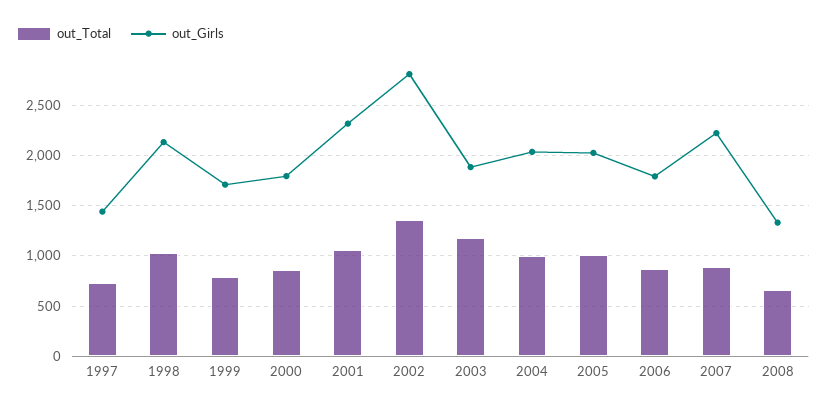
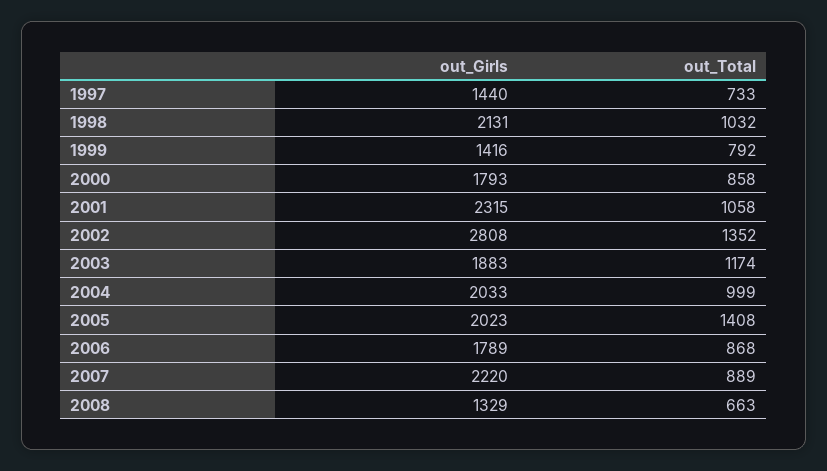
  {
    "out_Total": {
      "1997": 733,
      "1998": 1032,
      "1999": 792,
      "2000": 858,
      "2001": 1058,
      "2002": 1352,
      "2003": 1174,
      "2004": 999,
-     "2005": 1000,
+     "2005": 1408,
      "2006": 868,
      "2007": 889,
      "2008": 663
    },
    "out_Girls": {
      "1997": 1440,
      "1998": 2131,
-     "1999": 1700,
+     "1999": 1416,
      "2000": 1793,
      "2001": 2315,
      "2002": 2808,
      "2003": 1883,
      "2004": 2033,
      "2005": 2023,
      "2006": 1789,
      "2007": 2220,
      "2008": 1329
    }
  }

